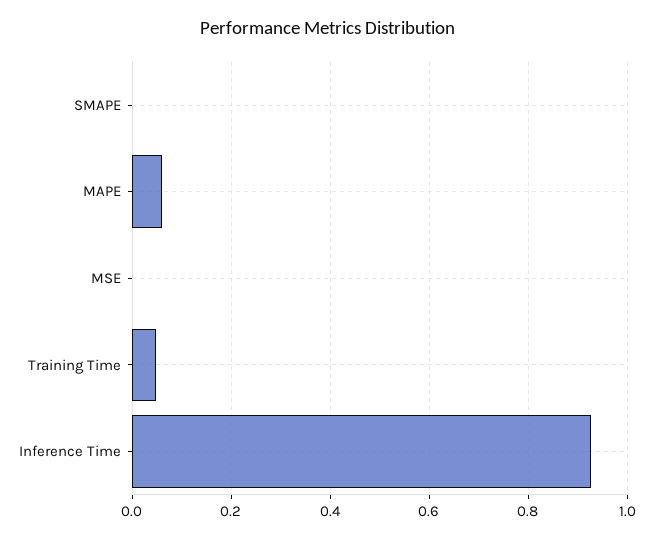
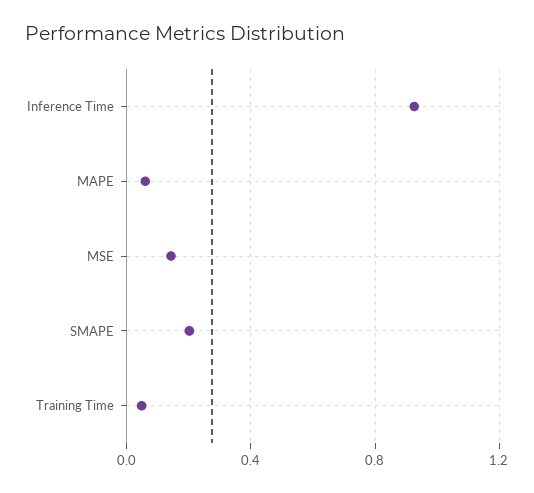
  {
-   "SMAPE": 0,
+   "SMAPE": 0.2,
    "MAPE": 0.06,
-   "MSE": 0,
+   "MSE": 0.15,
    "Training Time": 0.04,
    "Inference Time": 0.92
  }

